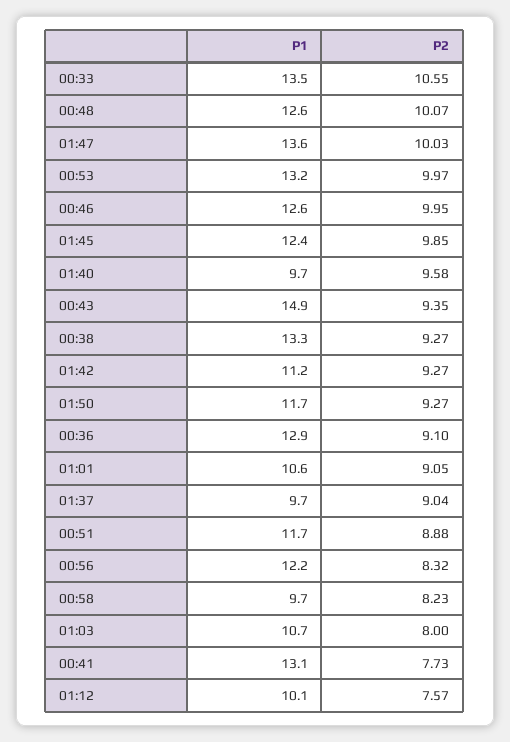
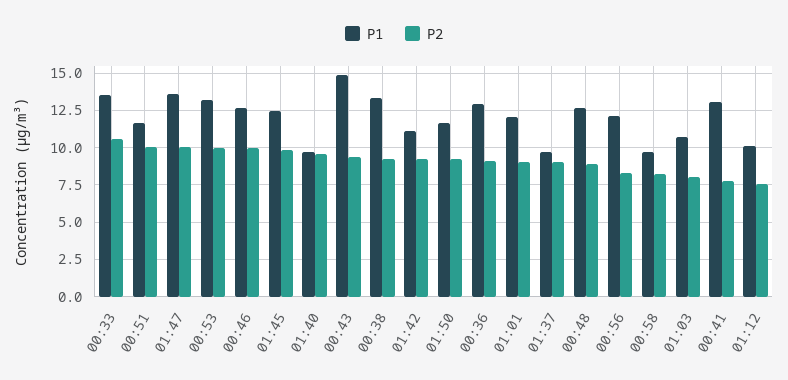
  {
    "P1": {
      "00:33": 13.5,
      "00:48": 12.6,
      "01:47": 13.6,
      "00:53": 13.2,
      "00:46": 12.6,
      "01:45": 12.4,
      "01:40": 9.7,
      "00:43": 14.9,
      "00:38": 13.3,
      "01:42": 11.2,
      "01:50": 11.7,
      "00:36": 12.9,
-     "01:01": 10.6,
+     "01:01": 12,
      "01:37": 9.7,
      "00:51": 11.7,
      "00:56": 12.2,
      "00:58": 9.7,
      "01:03": 10.7,
      "00:41": 13.1,
      "01:12": 10.1
    },
    "P2": {
      "00:33": 10.55,
-     "00:48": 10.07,
+     "00:48": 9,
      "01:47": 10.03,
      "00:53": 9.97,
      "00:46": 9.95,
      "01:45": 9.85,
      "01:40": 9.58,
      "00:43": 9.35,
      "00:38": 9.27,
      "01:42": 9.27,
      "01:50": 9.27,
      "00:36": 9.1,
      "01:01": 9.05,
      "01:37": 9.04,
-     "00:51": 8.88,
+     "00:51": 10,
      "00:56": 8.32,
      "00:58": 8.23,
      "01:03": 8,
      "00:41": 7.73,
      "01:12": 7.57
    }
  }

